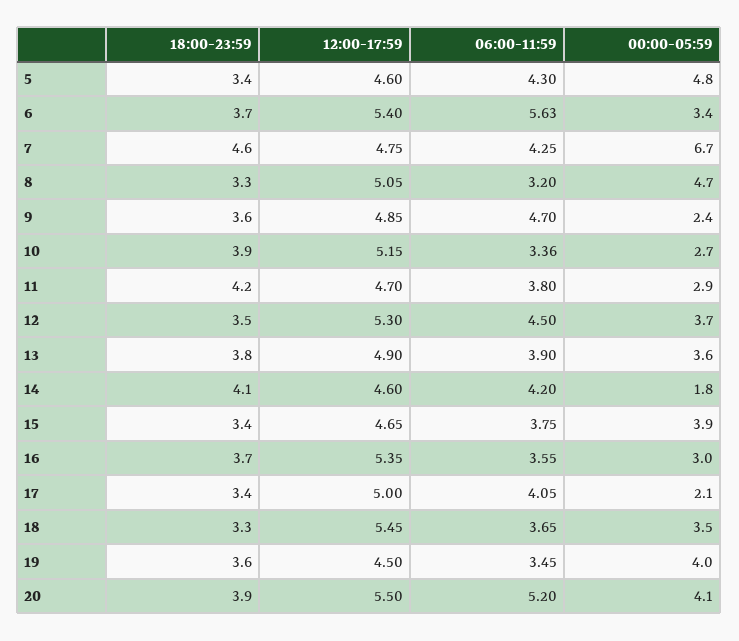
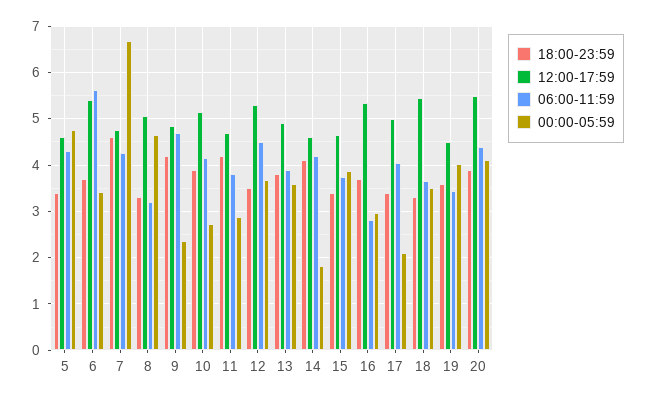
  {
    "18:00-23:59": {
      "5": 3.4,
      "6": 3.7,
      "7": 4.6,
      "8": 3.3,
-     "9": 3.6,
+     "9": 4.2,
      "10": 3.9,
      "11": 4.2,
      "12": 3.5,
      "13": 3.8,
      "14": 4.1,
      "15": 3.4,
      "16": 3.7,
      "17": 3.4,
      "18": 3.3,
      "19": 3.6,
      "20": 3.9
    },
    "12:00-17:59": {
      "5": 4.6,
      "6": 5.4,
      "7": 4.75,
      "8": 5.05,
      "9": 4.85,
      "10": 5.15,
      "11": 4.7,
      "12": 5.3,
      "13": 4.9,
      "14": 4.6,
      "15": 4.65,
      "16": 5.35,
      "17": 5,
      "18": 5.45,
      "19": 4.5,
      "20": 5.5
    },
    "06:00-11:59": {
      "5": 4.3,
      "6": 5.63,
      "7": 4.25,
      "8": 3.2,
      "9": 4.7,
-     "10": 3.36,
+     "10": 4.2,
      "11": 3.8,
      "12": 4.5,
      "13": 3.9,
      "14": 4.2,
      "15": 3.75,
-     "16": 3.55,
+     "16": 2.8,
      "17": 4.05,
      "18": 3.65,
      "19": 3.45,
-     "20": 5.2
+     "20": 4.4
    },
    "00:00-05:59": {
      "5": 4.8,
      "6": 3.4,
      "7": 6.7,
      "8": 4.7,
      "9": 2.4,
      "10": 2.7,
      "11": 2.9,
      "12": 3.7,
      "13": 3.6,
      "14": 1.8,
      "15": 3.9,
      "16": 3,
      "17": 2.1,
      "18": 3.5,
      "19": 4,
      "20": 4.1
    }
  }

